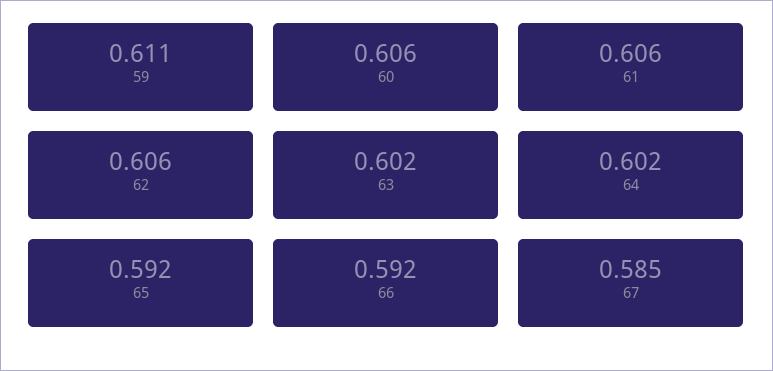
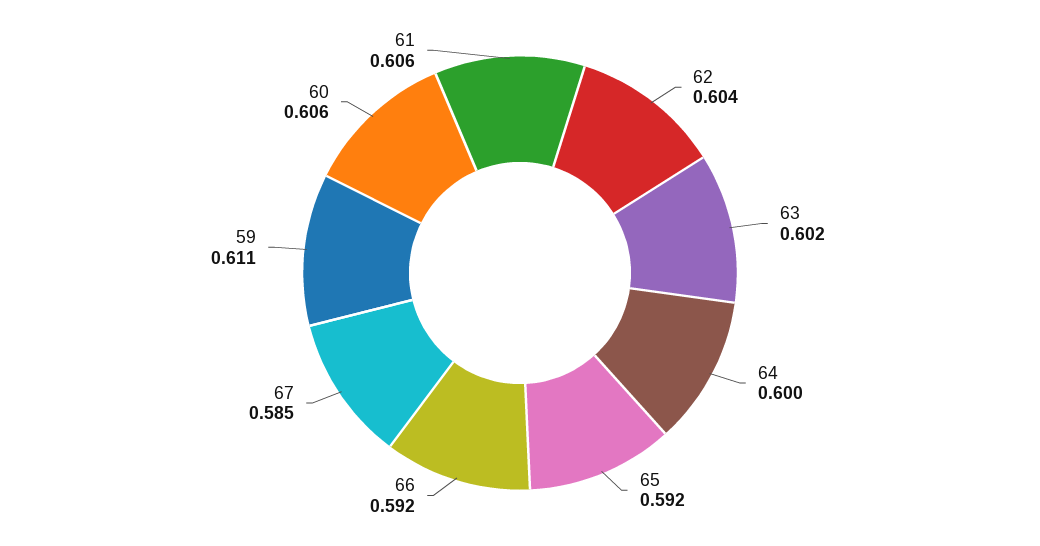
  {
    "59": 0.611,
    "60": 0.606,
    "61": 0.606,
-   "62": 0.606,
+   "62": 0.604,
    "63": 0.602,
-   "64": 0.602,
+   "64": 0.6,
    "65": 0.592,
    "66": 0.592,
    "67": 0.585
  }

